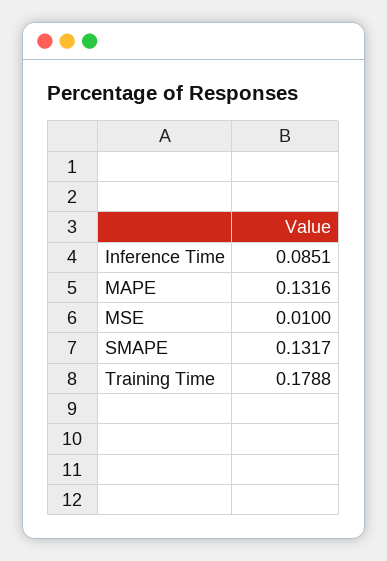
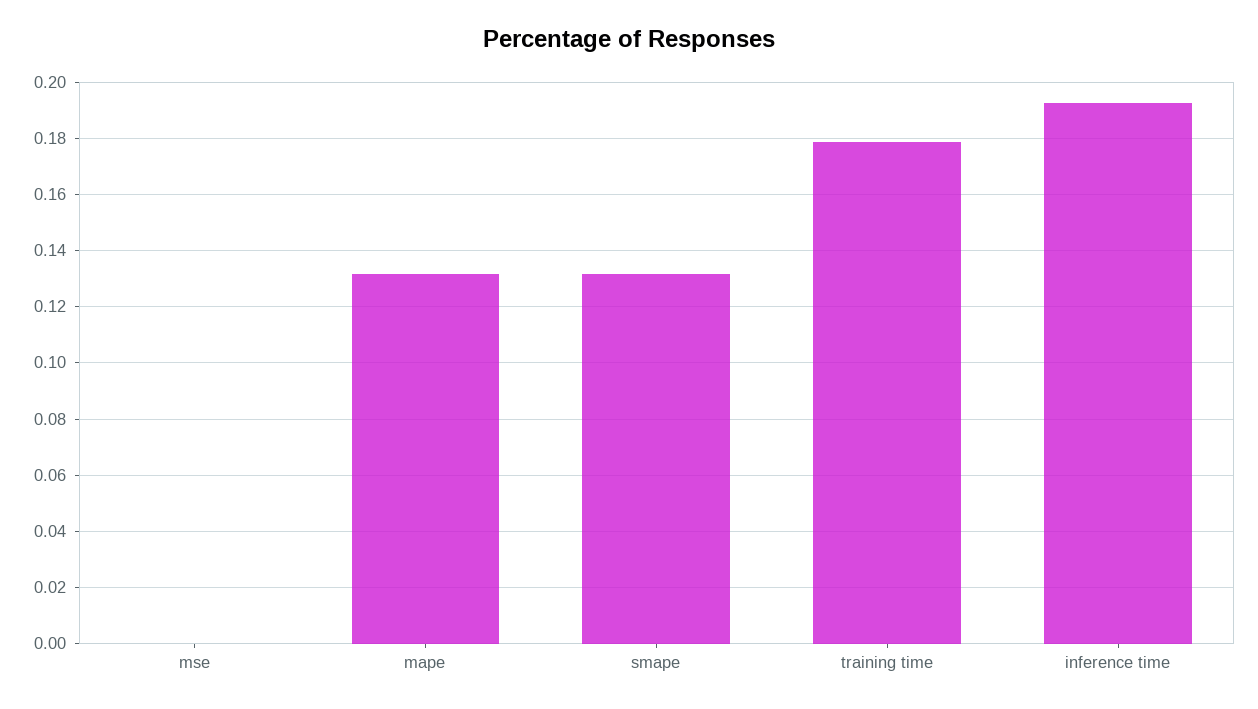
  {
-   "Inference Time": 0.0851,
+   "Inference Time": 0.1925,
    "MAPE": 0.1316,
-   "MSE": 0.01,
+   "MSE": 0,
    "SMAPE": 0.1317,
    "Training Time": 0.1788
  }

